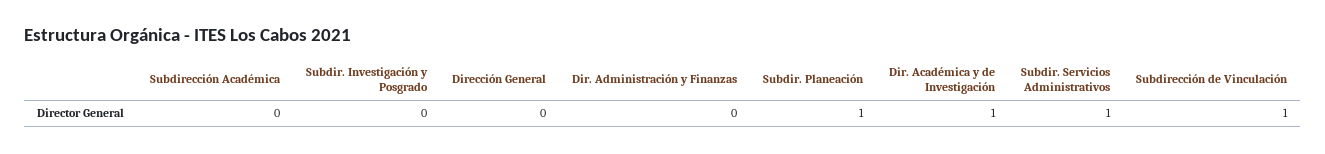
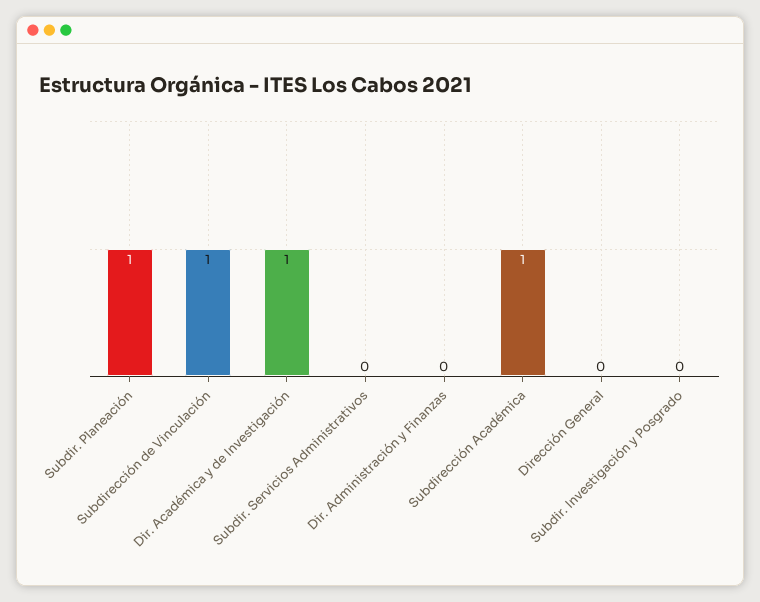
  {
-   "Subdirección Académica": 0,
+   "Subdirección Académica": 1,
    "Subdir. Investigación y Posgrado": 0,
    "Dirección General": 0,
    "Dir. Administración y Finanzas": 0,
    "Subdir. Planeación": 1,
    "Dir. Académica y de Investigación": 1,
-   "Subdir. Servicios Administrativos": 1,
+   "Subdir. Servicios Administrativos": 0,
    "Subdirección de Vinculación": 1
  }

